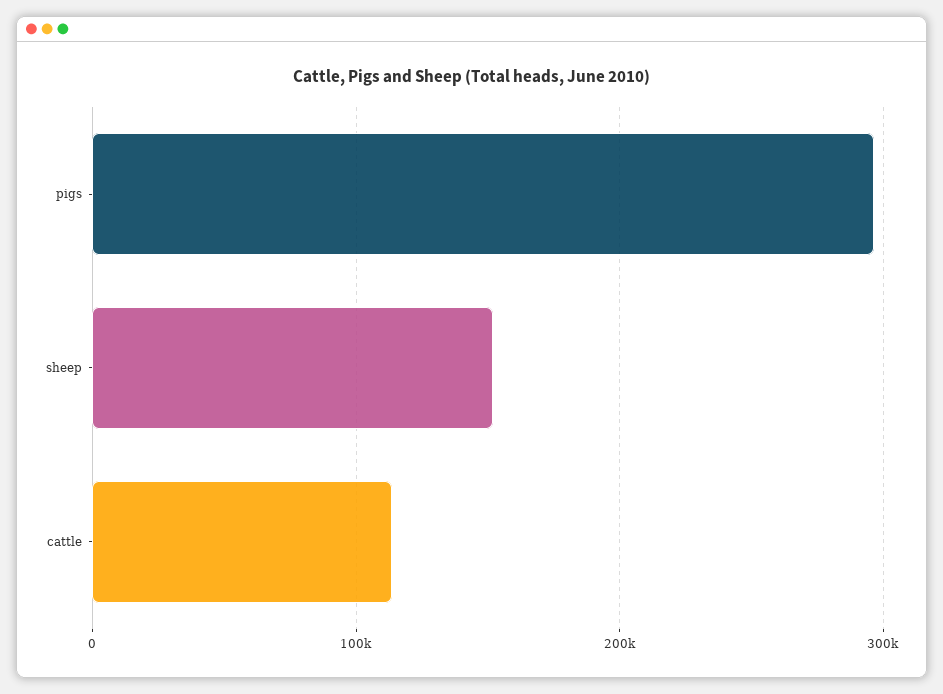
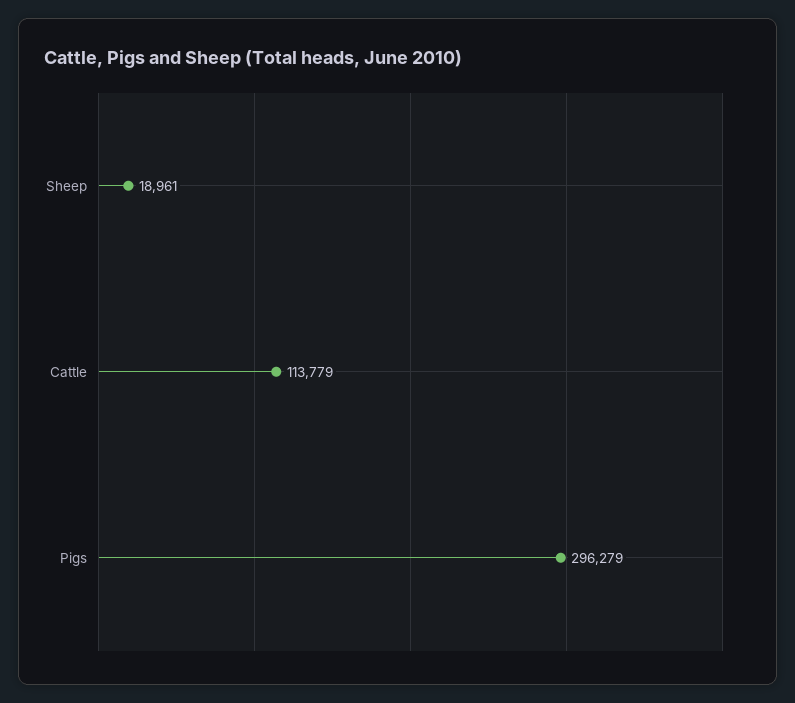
  {
    "pigs": 296279,
-   "sheep": 150000,
+   "sheep": 18961,
    "cattle": 113779
  }

